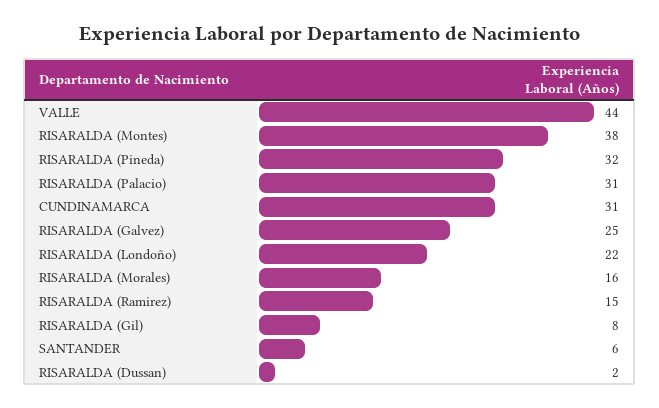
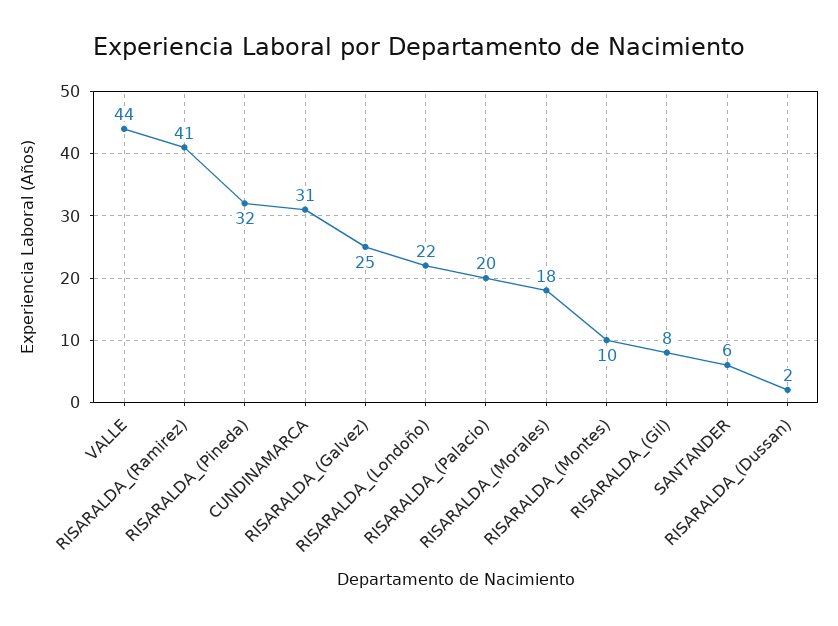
  {
    "VALLE": 44,
-   "RISARALDA (Montes)": 38,
+   "RISARALDA (Montes)": 10,
    "RISARALDA (Pineda)": 32,
-   "RISARALDA (Palacio)": 31,
+   "RISARALDA (Palacio)": 20,
    "CUNDINAMARCA": 31,
    "RISARALDA (Galvez)": 25,
    "RISARALDA (Londoño)": 22,
-   "RISARALDA (Morales)": 16,
+   "RISARALDA (Morales)": 18,
-   "RISARALDA (Ramirez)": 15,
+   "RISARALDA (Ramirez)": 41,
    "RISARALDA (Gil)": 8,
    "SANTANDER": 6,
    "RISARALDA (Dussan)": 2
  }

